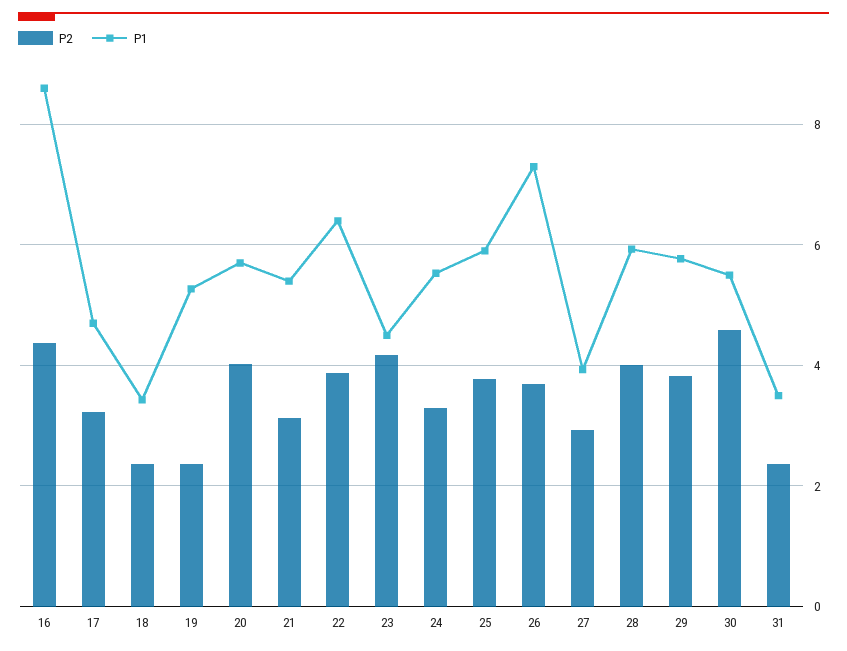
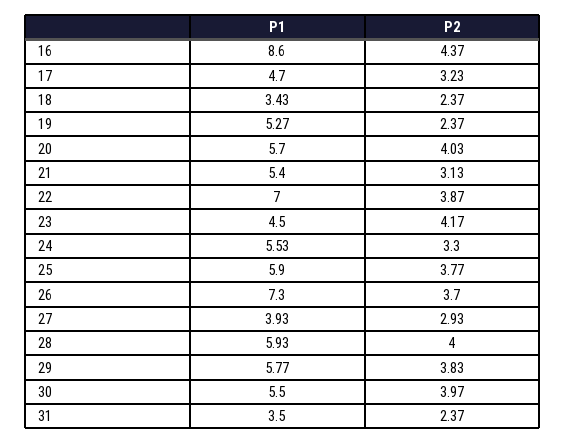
  {
    "P2": {
      "16": 4.37,
      "17": 3.23,
      "18": 2.37,
      "19": 2.37,
      "20": 4.03,
      "21": 3.13,
      "22": 3.87,
      "23": 4.17,
      "24": 3.3,
      "25": 3.77,
      "26": 3.7,
      "27": 2.93,
      "28": 4,
      "29": 3.83,
-     "30": 4.6,
+     "30": 3.97,
      "31": 2.37
    },
    "P1": {
      "16": 8.6,
      "17": 4.7,
      "18": 3.43,
      "19": 5.27,
      "20": 5.7,
      "21": 5.4,
-     "22": 6.4,
+     "22": 7,
      "23": 4.5,
      "24": 5.53,
      "25": 5.9,
      "26": 7.3,
      "27": 3.93,
      "28": 5.93,
      "29": 5.77,
      "30": 5.5,
      "31": 3.5
    }
  }

